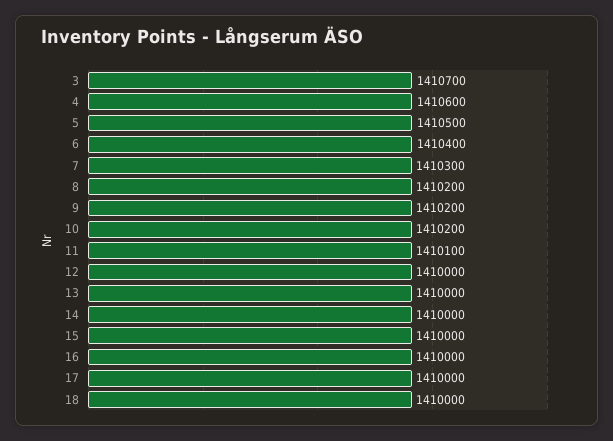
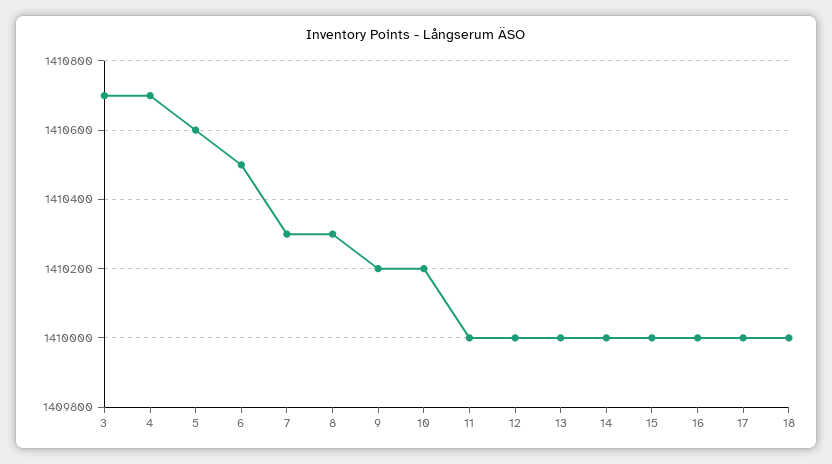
  {
    "3": 1410700,
-   "4": 1410600,
+   "4": 1410700,
-   "5": 1410500,
+   "5": 1410600,
-   "6": 1410400,
+   "6": 1410500,
    "7": 1410300,
-   "8": 1410200,
+   "8": 1410300,
    "9": 1410200,
    "10": 1410200,
-   "11": 1410100,
+   "11": 1410000,
    "12": 1410000,
    "13": 1410000,
    "14": 1410000,
    "15": 1410000,
    "16": 1410000,
    "17": 1410000,
    "18": 1410000
  }

